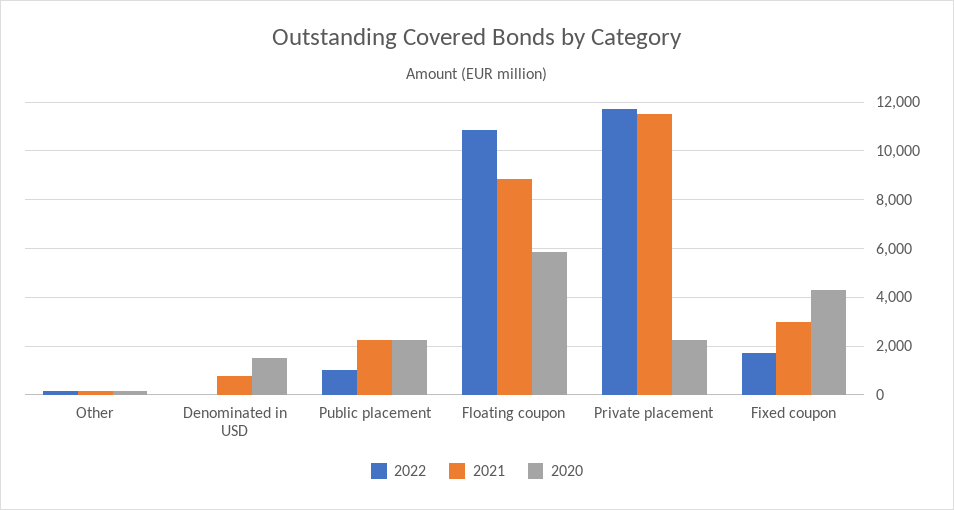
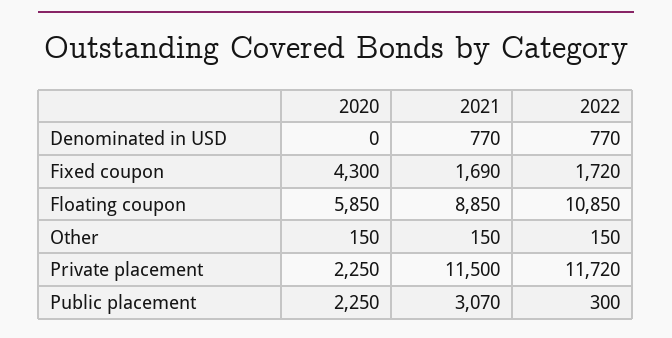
  {
    "2022": {
      "Other": 150,
-     "Denominated in USD": 0,
+     "Denominated in USD": 770,
-     "Public placement": 1000,
+     "Public placement": 300,
      "Floating coupon": 10850,
      "Private placement": 11720,
      "Fixed coupon": 1720
    },
    "2021": {
      "Other": 150,
      "Denominated in USD": 770,
-     "Public placement": 2250,
+     "Public placement": 3070,
      "Floating coupon": 8850,
      "Private placement": 11500,
-     "Fixed coupon": 3000
+     "Fixed coupon": 1690
    },
    "2020": {
      "Other": 150,
-     "Denominated in USD": 1500,
+     "Denominated in USD": 0,
      "Public placement": 2250,
      "Floating coupon": 5850,
      "Private placement": 2250,
      "Fixed coupon": 4300
    }
  }

